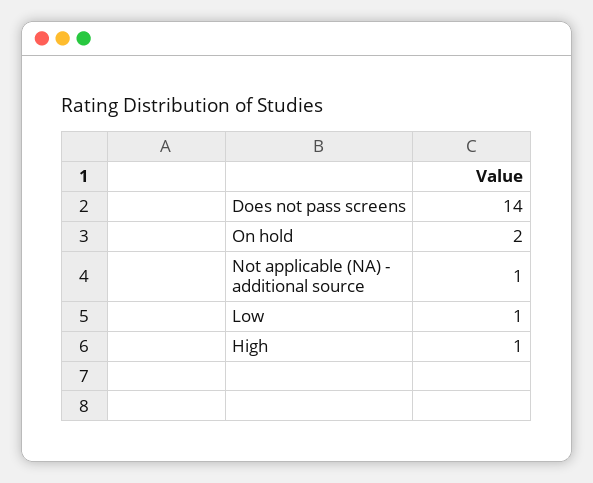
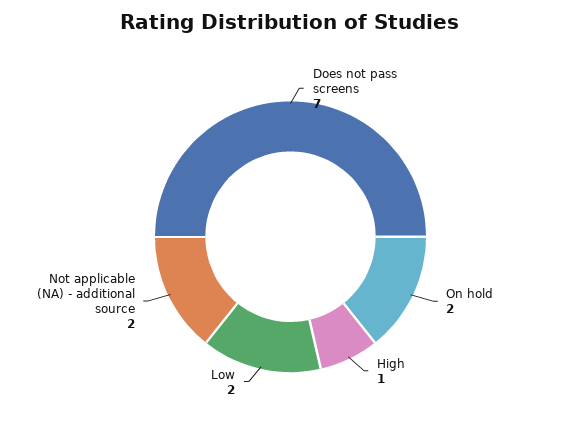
  {
-   "Does not pass screens": 14,
+   "Does not pass screens": 7,
    "On hold": 2,
-   "Not applicable (NA) - additional source": 1,
+   "Not applicable (NA) - additional source": 2,
-   "Low": 1,
+   "Low": 2,
    "High": 1
  }

